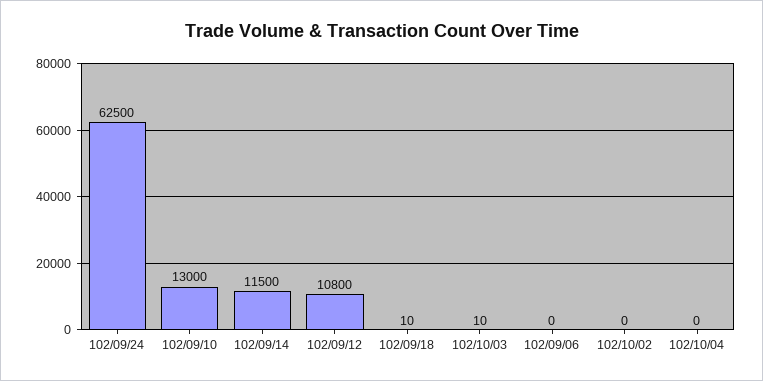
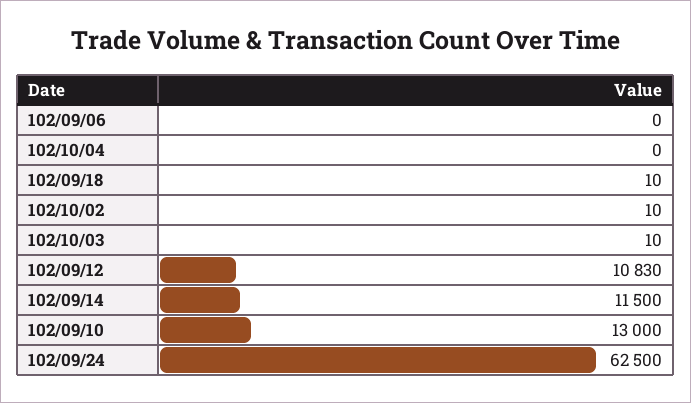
  {
    "102/09/24": 62500,
    "102/09/10": 13000,
    "102/09/14": 11500,
-   "102/09/12": 10800,
+   "102/09/12": 10830,
    "102/09/18": 10,
    "102/10/03": 10,
    "102/09/06": 0,
-   "102/10/02": 0,
+   "102/10/02": 10,
    "102/10/04": 0
  }

